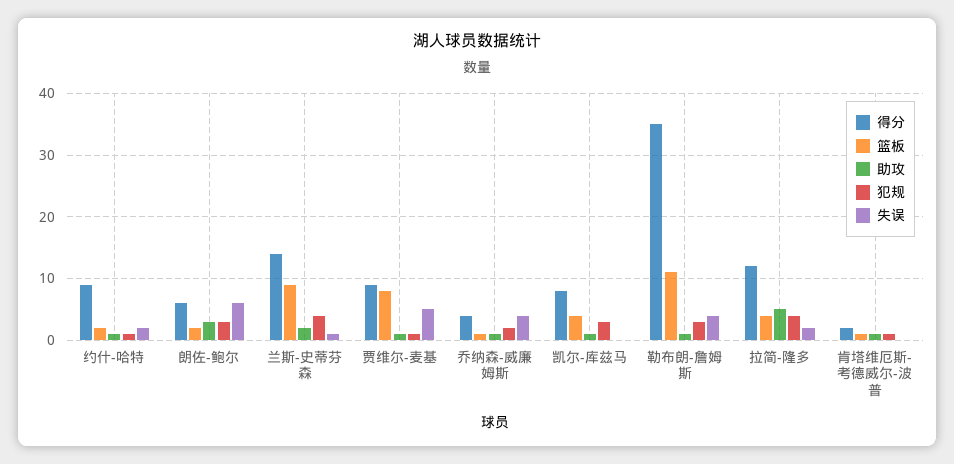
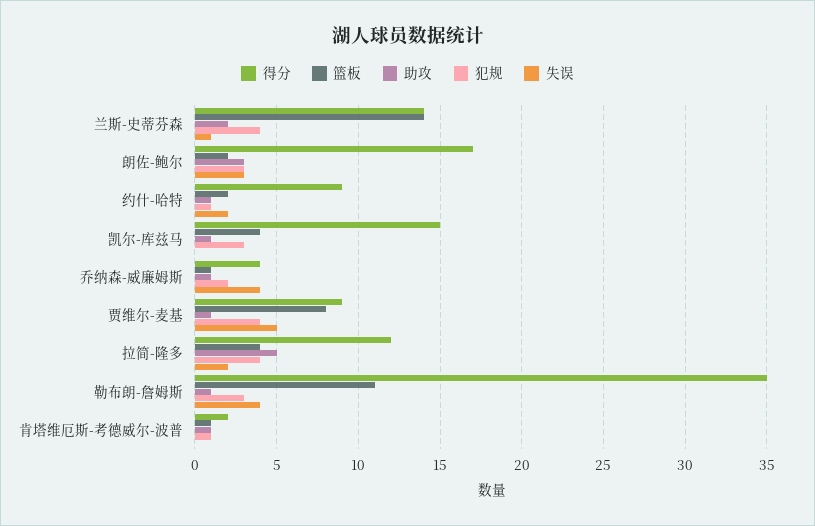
  {
    "得分": {
      "约什-哈特": 9,
-     "朗佐-鲍尔": 6,
+     "朗佐-鲍尔": 17,
      "兰斯-史蒂芬森": 14,
      "贾维尔-麦基": 9,
      "乔纳森-威廉姆斯": 4,
-     "凯尔-库兹马": 8,
+     "凯尔-库兹马": 15,
      "勒布朗-詹姆斯": 35,
      "拉简-隆多": 12,
      "肯塔维厄斯-考德威尔-波普": 2
    },
    "篮板": {
      "约什-哈特": 2,
      "朗佐-鲍尔": 2,
-     "兰斯-史蒂芬森": 9,
+     "兰斯-史蒂芬森": 14,
      "贾维尔-麦基": 8,
      "乔纳森-威廉姆斯": 1,
      "凯尔-库兹马": 4,
      "勒布朗-詹姆斯": 11,
      "拉简-隆多": 4,
      "肯塔维厄斯-考德威尔-波普": 1
    },
    "助攻": {
      "约什-哈特": 1,
      "朗佐-鲍尔": 3,
      "兰斯-史蒂芬森": 2,
      "贾维尔-麦基": 1,
      "乔纳森-威廉姆斯": 1,
      "凯尔-库兹马": 1,
      "勒布朗-詹姆斯": 1,
      "拉简-隆多": 5,
      "肯塔维厄斯-考德威尔-波普": 1
    },
    "犯规": {
      "约什-哈特": 1,
      "朗佐-鲍尔": 3,
      "兰斯-史蒂芬森": 4,
-     "贾维尔-麦基": 1,
+     "贾维尔-麦基": 4,
      "乔纳森-威廉姆斯": 2,
      "凯尔-库兹马": 3,
      "勒布朗-詹姆斯": 3,
      "拉简-隆多": 4,
      "肯塔维厄斯-考德威尔-波普": 1
    },
    "失误": {
      "约什-哈特": 2,
-     "朗佐-鲍尔": 6,
+     "朗佐-鲍尔": 3,
      "兰斯-史蒂芬森": 1,
      "贾维尔-麦基": 5,
      "乔纳森-威廉姆斯": 4,
      "凯尔-库兹马": 0,
      "勒布朗-詹姆斯": 4,
      "拉简-隆多": 2,
      "肯塔维厄斯-考德威尔-波普": 0
    }
  }

